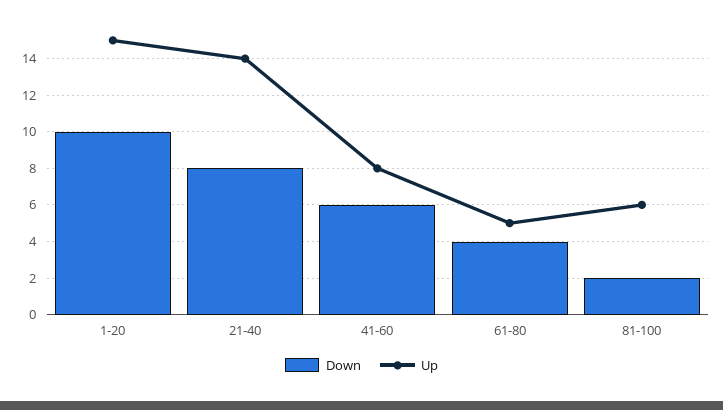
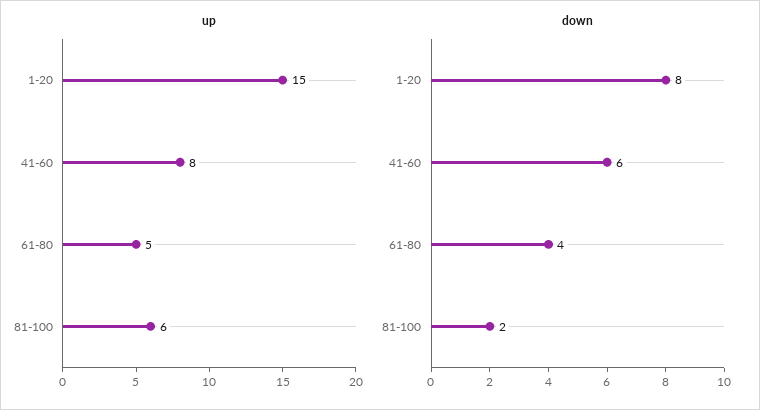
  {
    "Down": {
-     "1-20": 10,
+     "1-20": 8,
-     "21-40": 8,
      "41-60": 6,
      "61-80": 4,
      "81-100": 2
    },
    "Up": {
      "1-20": 15,
-     "21-40": 14,
      "41-60": 8,
      "61-80": 5,
      "81-100": 6
    }
  }

